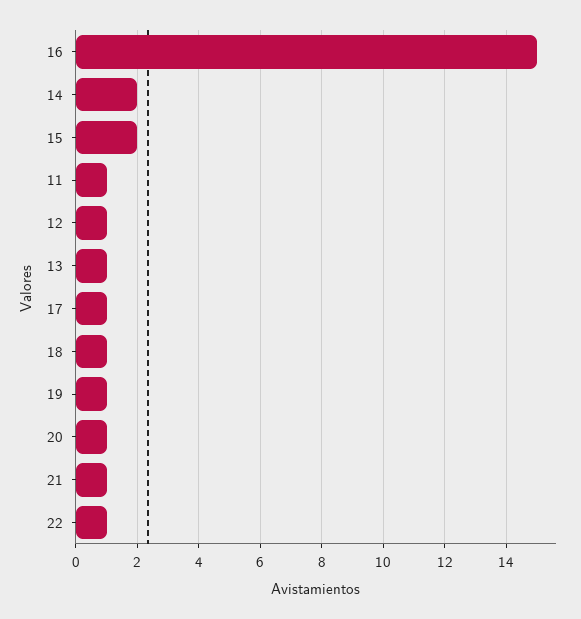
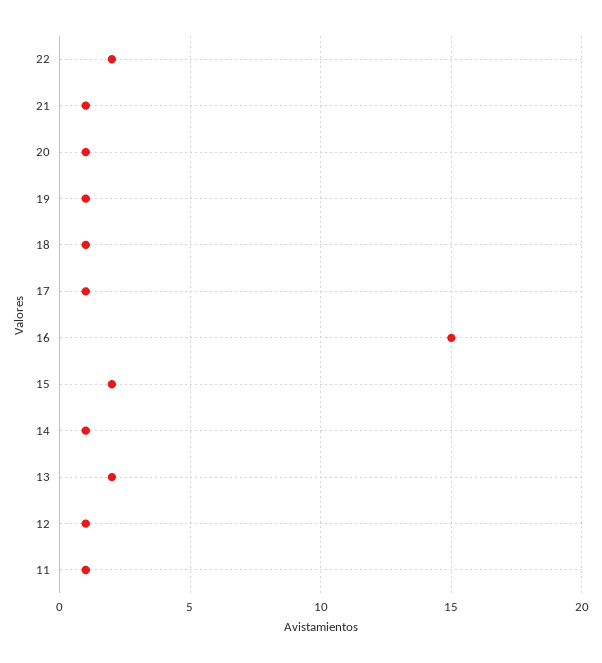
  {
    "16": 15,
-   "14": 2,
+   "14": 1,
    "15": 2,
    "11": 1,
    "12": 1,
-   "13": 1,
+   "13": 2,
    "17": 1,
    "18": 1,
    "19": 1,
    "20": 1,
    "21": 1,
-   "22": 1
+   "22": 2
  }

